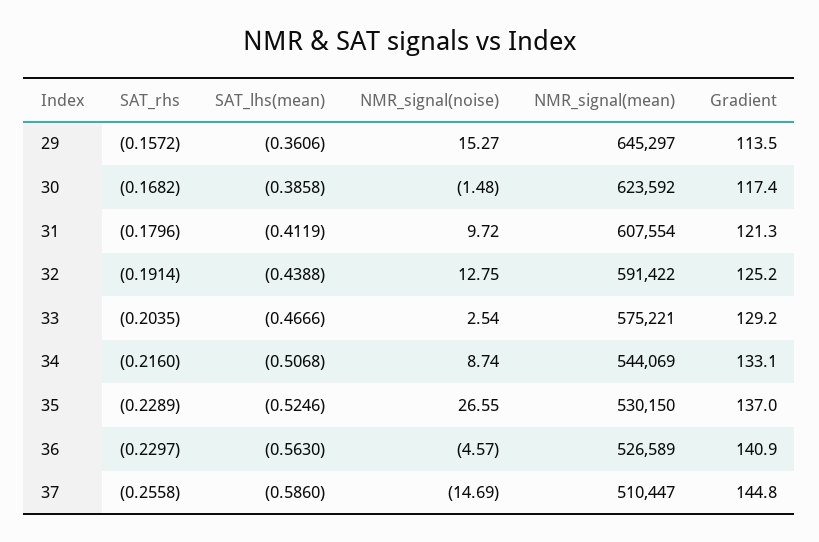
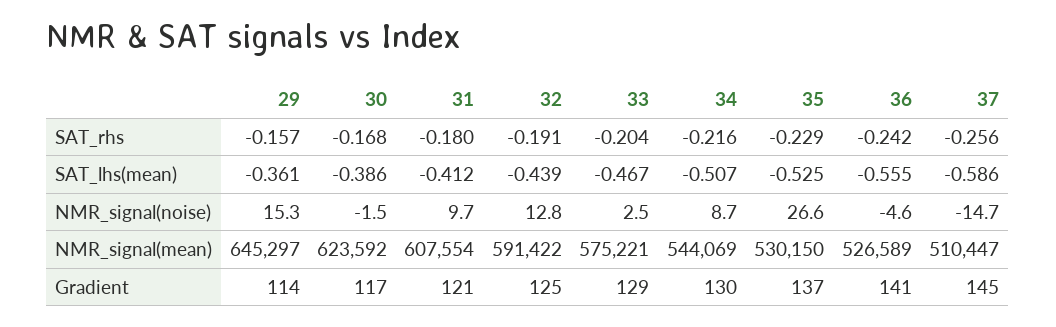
  {
    "SAT_rhs": {
      "29": -0.1572,
      "30": -0.1682,
      "31": -0.1796,
      "32": -0.1914,
      "33": -0.2035,
      "34": -0.216,
      "35": -0.2289,
-     "36": -0.2297,
+     "36": -0.242,
      "37": -0.2558
    },
    "SAT_lhs(mean)": {
      "29": -0.3606,
      "30": -0.3858,
      "31": -0.4119,
      "32": -0.4388,
      "33": -0.4666,
      "34": -0.5068,
      "35": -0.5246,
-     "36": -0.563,
+     "36": -0.555,
      "37": -0.586
    },
    "NMR_signal(noise)": {
      "29": 15.27,
      "30": -1.48,
      "31": 9.72,
      "32": 12.75,
      "33": 2.54,
      "34": 8.74,
      "35": 26.55,
      "36": -4.57,
      "37": -14.69
    },
    "NMR_signal(mean)": {
      "29": 645297,
      "30": 623592,
      "31": 607554,
      "32": 591422,
      "33": 575221,
      "34": 544069,
      "35": 530150,
      "36": 526589,
      "37": 510447
    },
    "Gradient": {
      "29": 113.5,
      "30": 117.4,
      "31": 121.3,
      "32": 125.2,
      "33": 129.2,
-     "34": 133.1,
+     "34": 130,
      "35": 137,
      "36": 140.9,
      "37": 144.8
    }
  }

